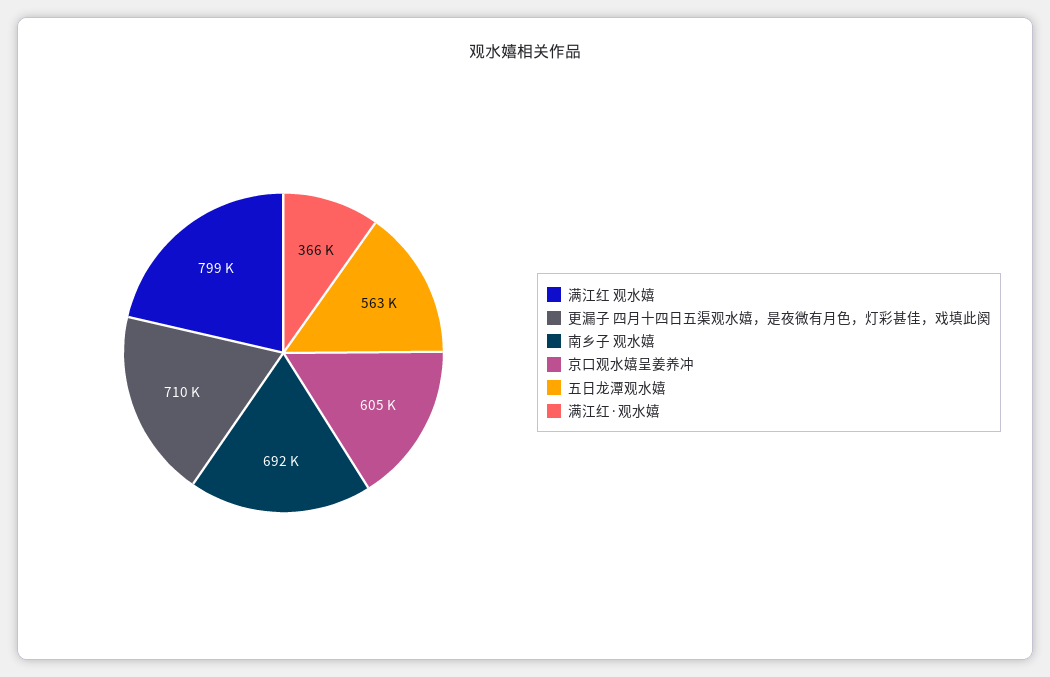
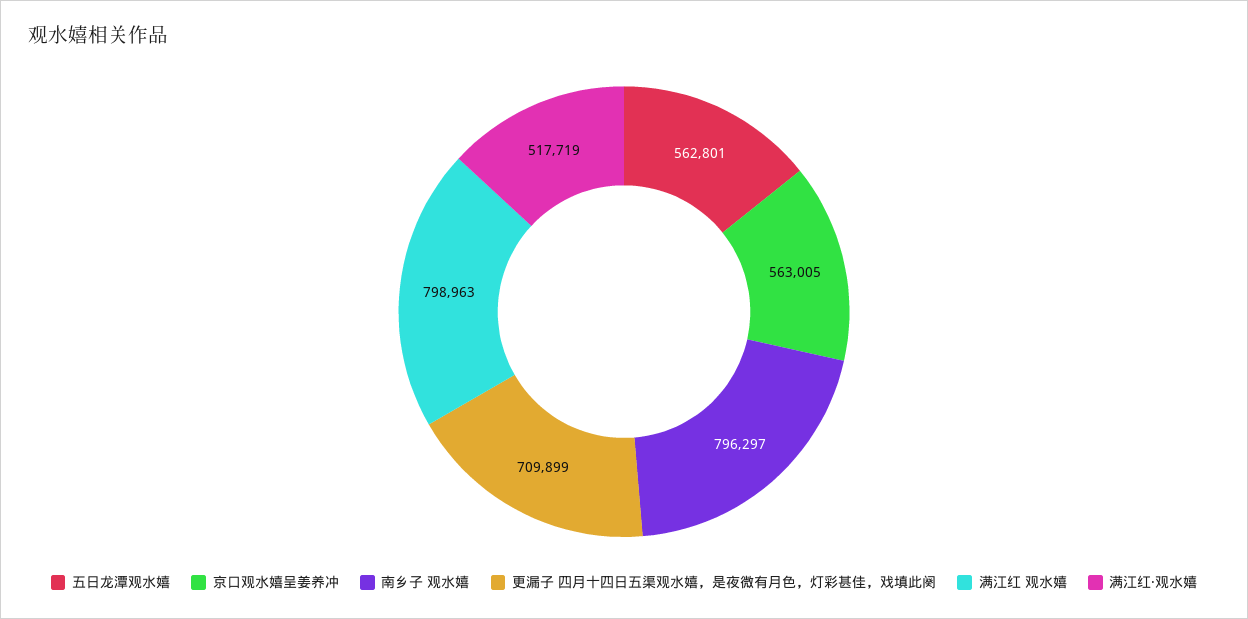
  {
    "满江红 观水嬉": 798963,
    "更漏子 四月十四日五渠观水嬉，是夜微有月色，灯彩甚佳，戏填此阕": 709899,
-   "南乡子 观水嬉": 692000,
+   "南乡子 观水嬉": 796297,
-   "京口观水嬉呈姜养冲": 605000,
+   "京口观水嬉呈姜养冲": 563005,
    "五日龙潭观水嬉": 562801,
-   "满江红·观水嬉": 366000
+   "满江红·观水嬉": 517719
  }

